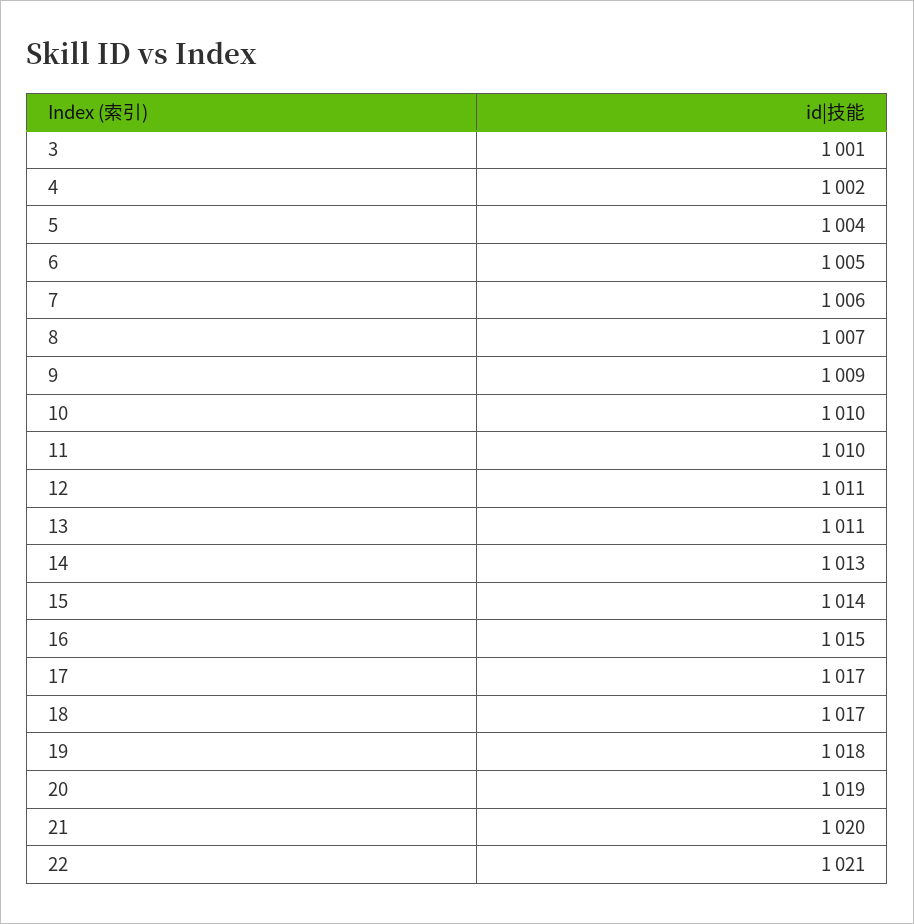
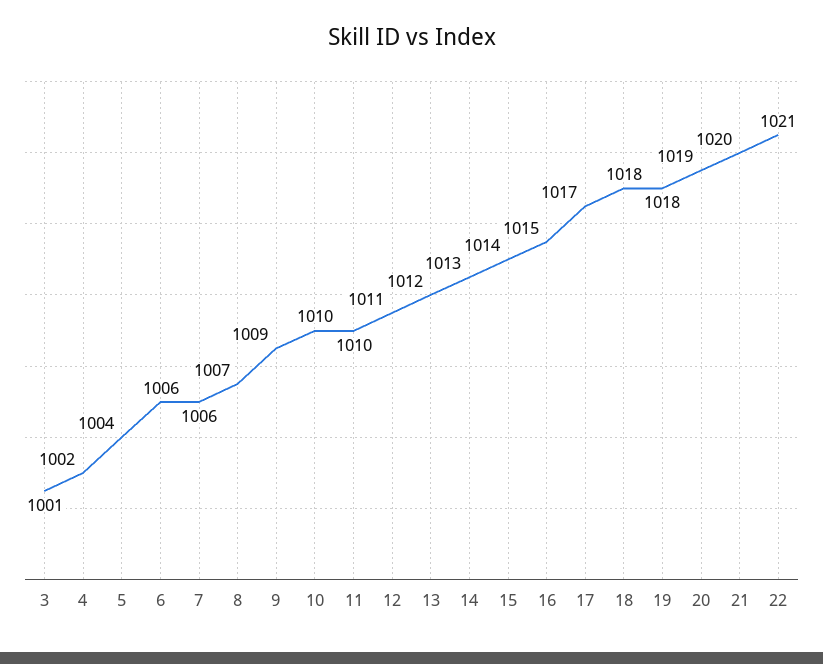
  {
    "3": 1001,
    "4": 1002,
    "5": 1004,
-   "6": 1005,
+   "6": 1006,
    "7": 1006,
    "8": 1007,
    "9": 1009,
    "10": 1010,
    "11": 1010,
    "12": 1011,
-   "13": 1011,
+   "13": 1012,
    "14": 1013,
    "15": 1014,
    "16": 1015,
    "17": 1017,
-   "18": 1017,
+   "18": 1018,
    "19": 1018,
    "20": 1019,
    "21": 1020,
    "22": 1021
  }

